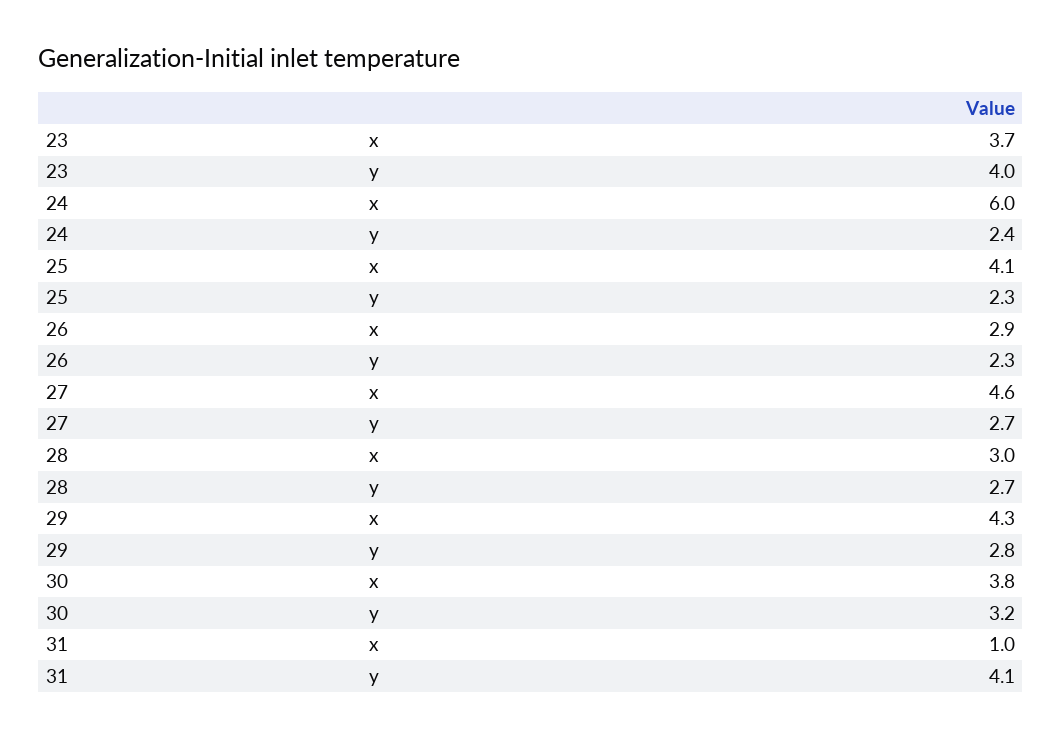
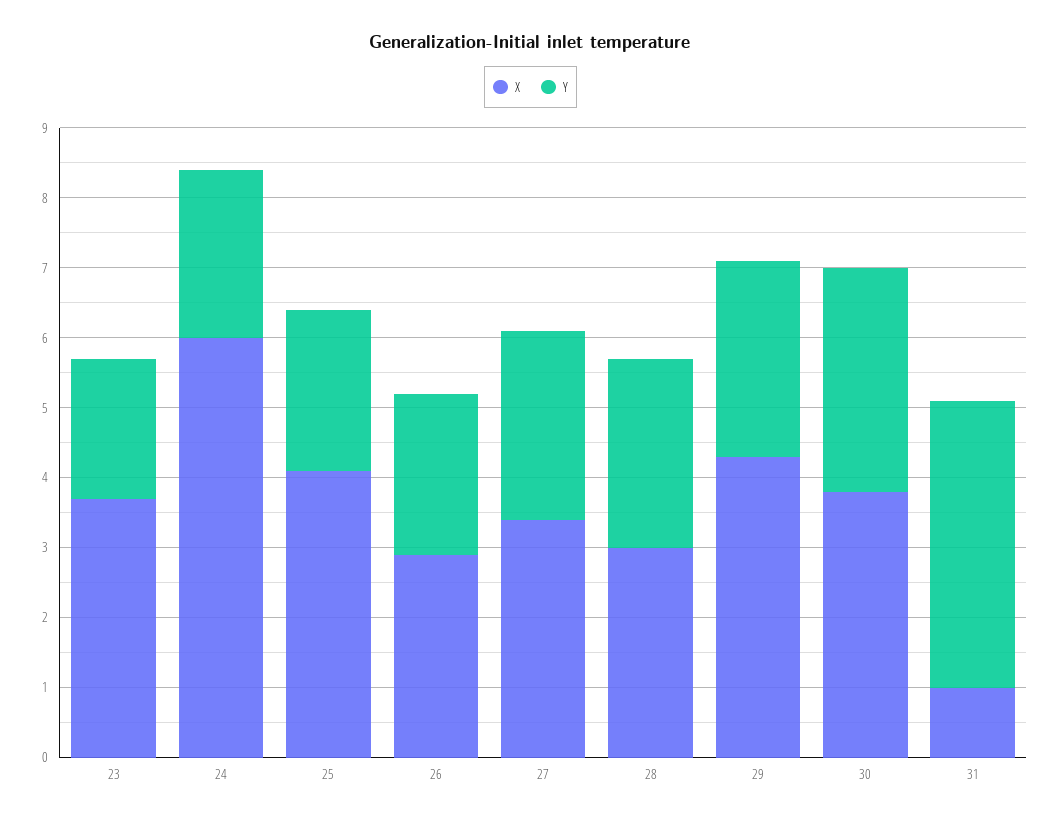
  {
    "x": {
      "23": 3.7,
      "24": 6,
      "25": 4.1,
      "26": 2.9,
-     "27": 4.6,
+     "27": 3.5,
      "28": 3,
      "29": 4.3,
      "30": 3.8,
      "31": 1
    },
    "y": {
-     "23": 4,
+     "23": 2,
      "24": 2.4,
      "25": 2.3,
      "26": 2.3,
      "27": 2.7,
      "28": 2.7,
      "29": 2.8,
      "30": 3.2,
      "31": 4.1
    }
  }

